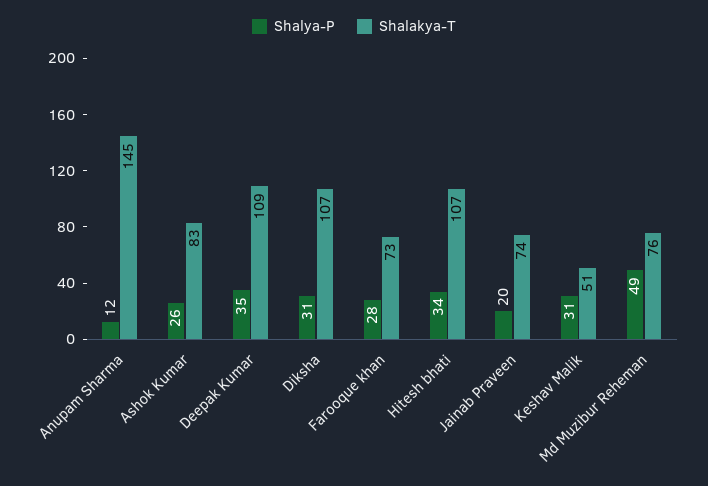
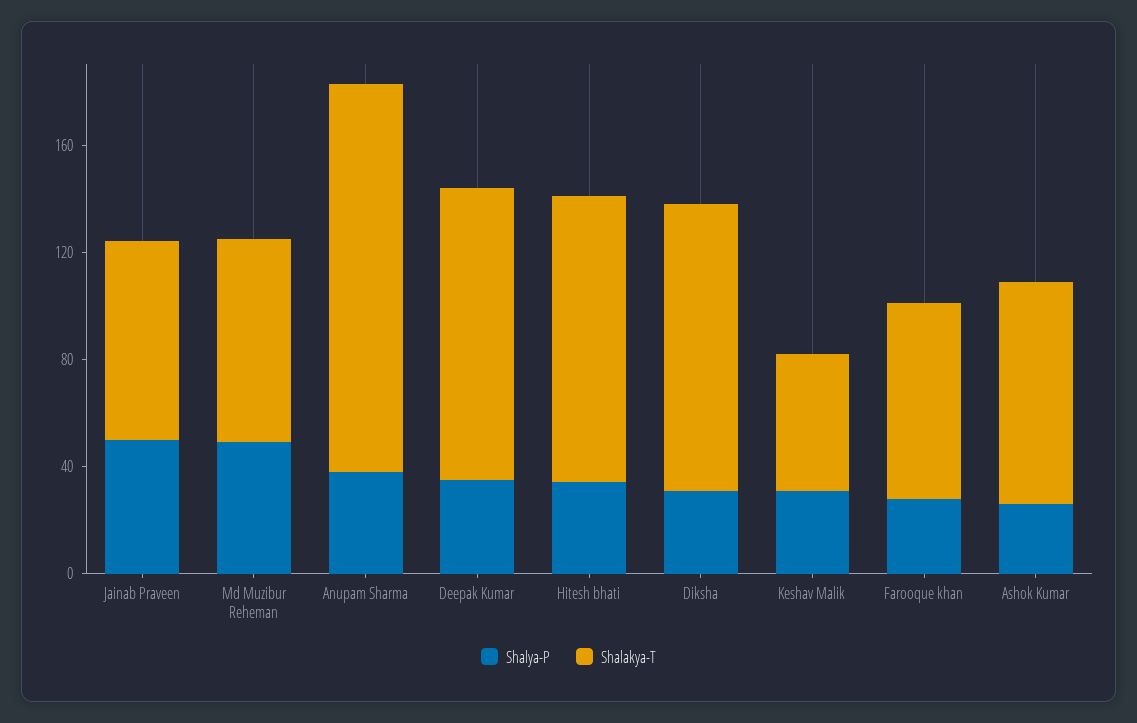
  {
    "Shalya-P": {
-     "Anupam Sharma": 12,
+     "Anupam Sharma": 40,
      "Ashok Kumar": 26,
      "Deepak Kumar": 35,
      "Diksha": 31,
      "Farooque khan": 28,
      "Hitesh bhati": 34,
-     "Jainab Praveen": 20,
+     "Jainab Praveen": 50,
      "Keshav Malik": 31,
      "Md Muzibur Reheman": 49
    },
    "Shalakya-T": {
      "Anupam Sharma": 145,
      "Ashok Kumar": 83,
      "Deepak Kumar": 109,
      "Diksha": 107,
      "Farooque khan": 73,
      "Hitesh bhati": 107,
      "Jainab Praveen": 74,
      "Keshav Malik": 51,
      "Md Muzibur Reheman": 76
    }
  }

